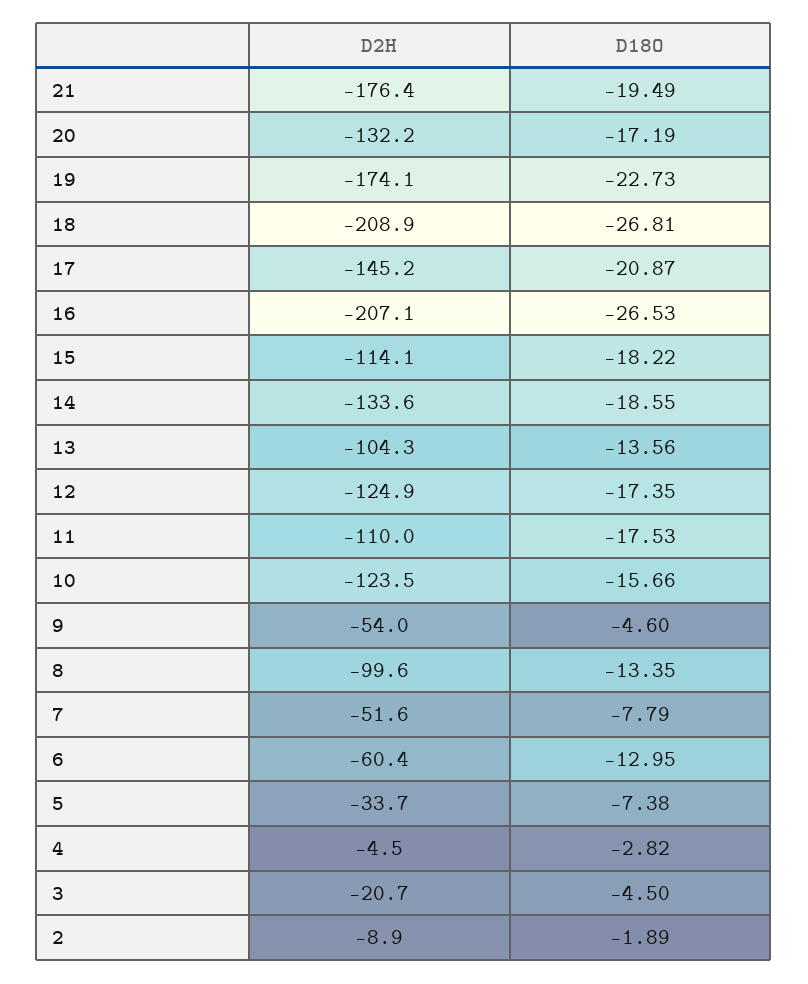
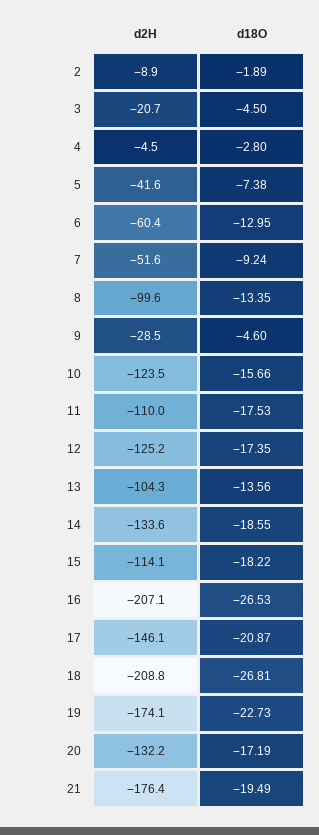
  {
    "D2H": {
      "21": -176.4,
      "20": -132.2,
      "19": -174.1,
-     "18": -208.9,
+     "18": -208.8,
-     "17": -145.2,
+     "17": -146.1,
      "16": -207.1,
      "15": -114.1,
      "14": -133.6,
      "13": -104.3,
-     "12": -124.9,
+     "12": -125.2,
      "11": -110,
      "10": -123.5,
-     "9": -54,
+     "9": -28.5,
      "8": -99.6,
      "7": -51.6,
      "6": -60.4,
-     "5": -33.7,
+     "5": -41.6,
      "4": -4.5,
      "3": -20.7,
      "2": -8.9
    },
    "D18O": {
      "21": -19.49,
      "20": -17.19,
      "19": -22.73,
      "18": -26.81,
      "17": -20.87,
      "16": -26.53,
      "15": -18.22,
      "14": -18.55,
      "13": -13.56,
      "12": -17.35,
      "11": -17.53,
      "10": -15.66,
      "9": -4.6,
      "8": -13.35,
-     "7": -7.79,
+     "7": -9.24,
      "6": -12.95,
      "5": -7.38,
-     "4": -2.82,
+     "4": -2.8,
      "3": -4.5,
      "2": -1.89
    }
  }

